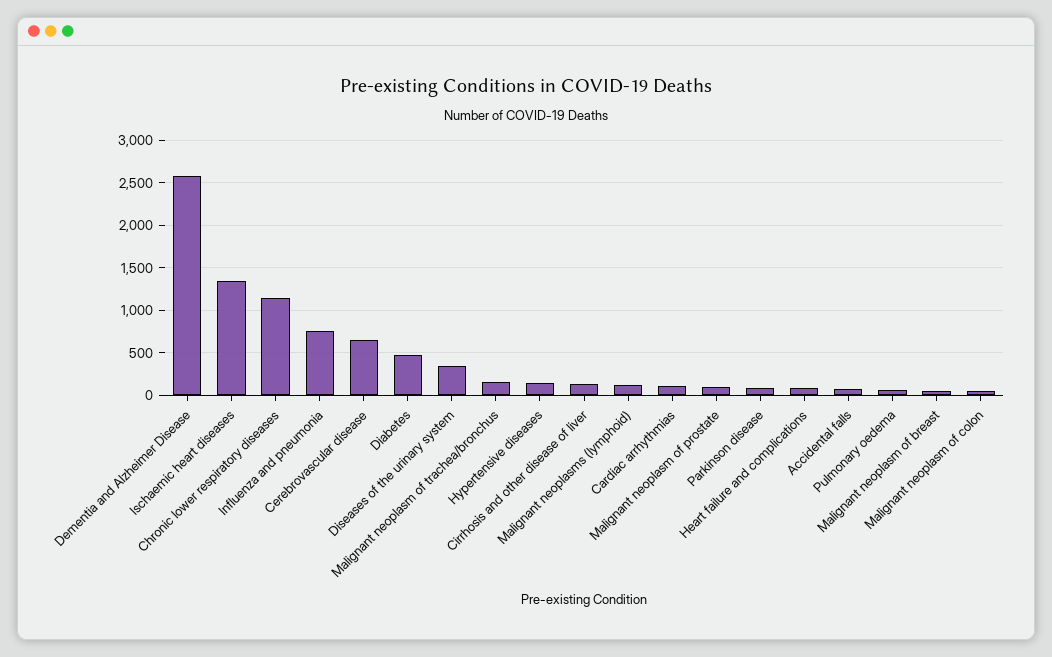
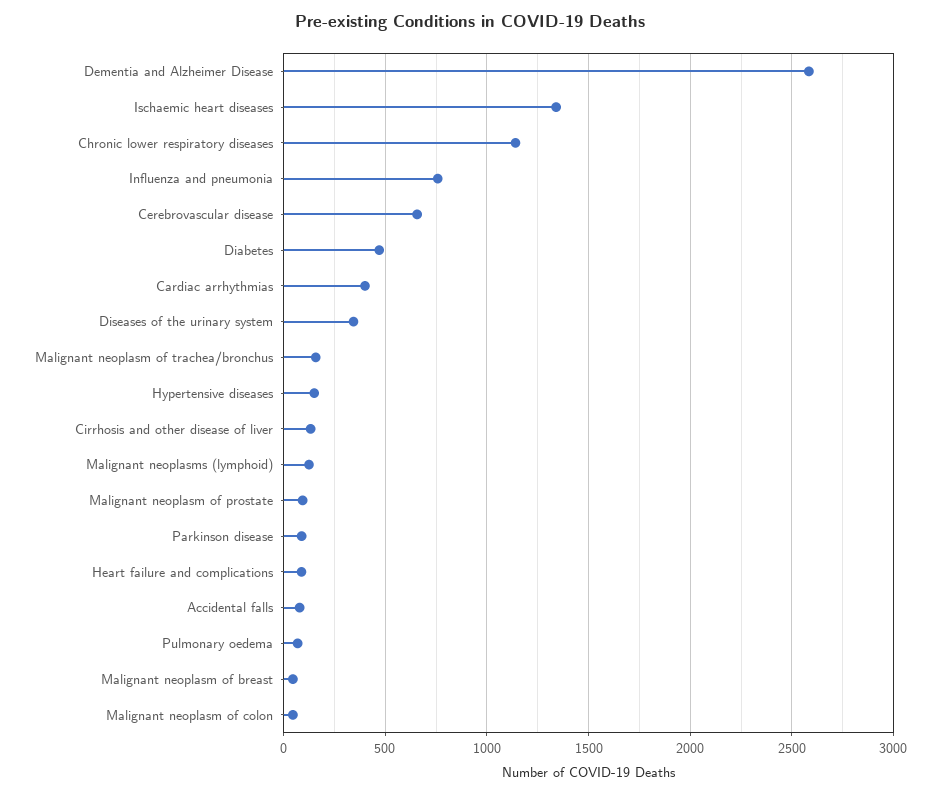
  {
    "Dementia and Alzheimer Disease": 2600,
    "Ischaemic heart diseases": 1350,
    "Chronic lower respiratory diseases": 1150,
    "Influenza and pneumonia": 750,
    "Cerebrovascular disease": 650,
    "Diabetes": 450,
    "Diseases of the urinary system": 350,
    "Malignant neoplasm of trachea/bronchus": 150,
    "Hypertensive diseases": 150,
    "Cirrhosis and other disease of liver": 150,
    "Malignant neoplasms (lymphoid)": 100,
-   "Cardiac arrhythmias": 100,
+   "Cardiac arrhythmias": 400,
    "Malignant neoplasm of prostate": 100,
    "Parkinson disease": 100,
    "Heart failure and complications": 100,
    "Accidental falls": 100,
    "Pulmonary oedema": 50,
    "Malignant neoplasm of breast": 50,
    "Malignant neoplasm of colon": 50
  }

